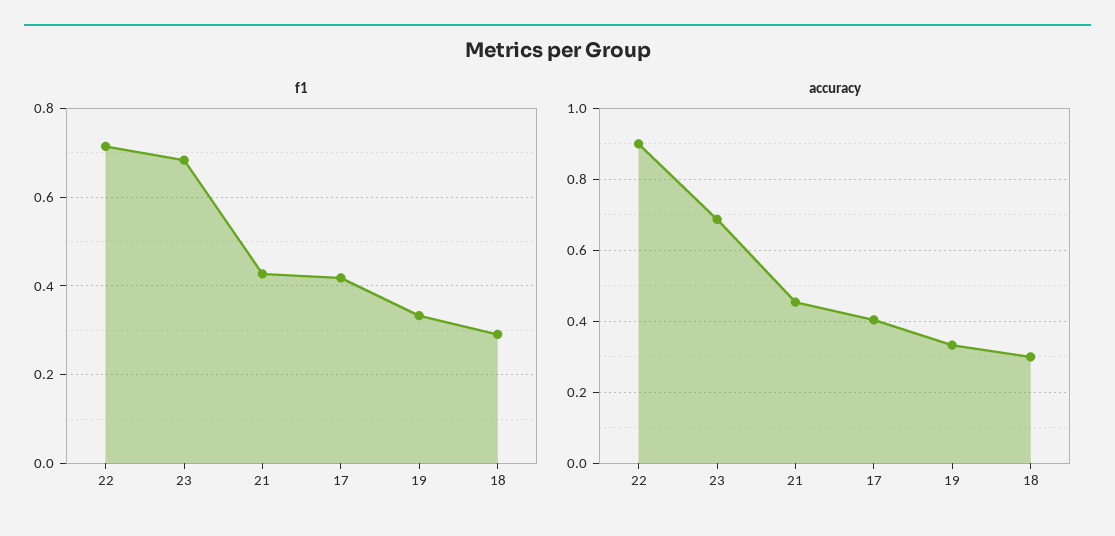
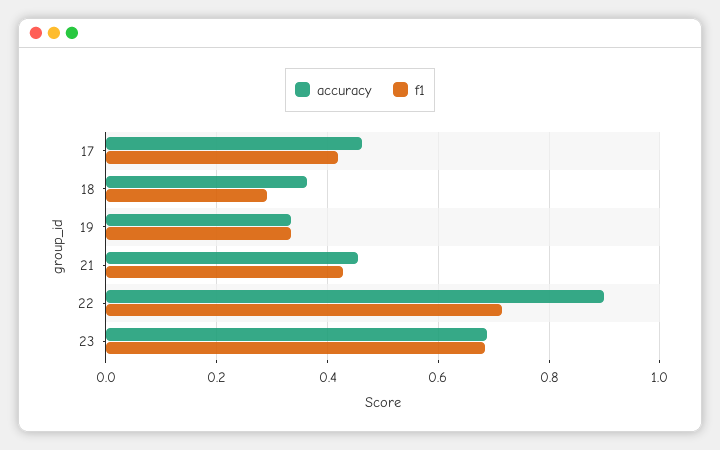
  {
    "f1": {
      "22": 0.72,
      "23": 0.68,
      "21": 0.42,
      "17": 0.42,
      "19": 0.34,
      "18": 0.3
    },
    "accuracy": {
      "22": 0.9,
      "23": 0.68,
      "21": 0.46,
-     "17": 0.4,
+     "17": 0.46,
      "19": 0.34,
-     "18": 0.3
+     "18": 0.36
    }
  }

